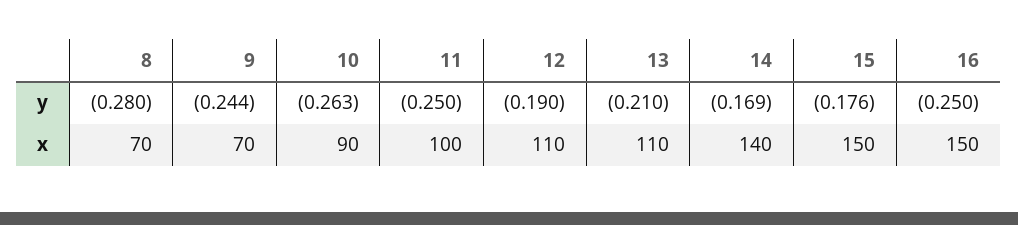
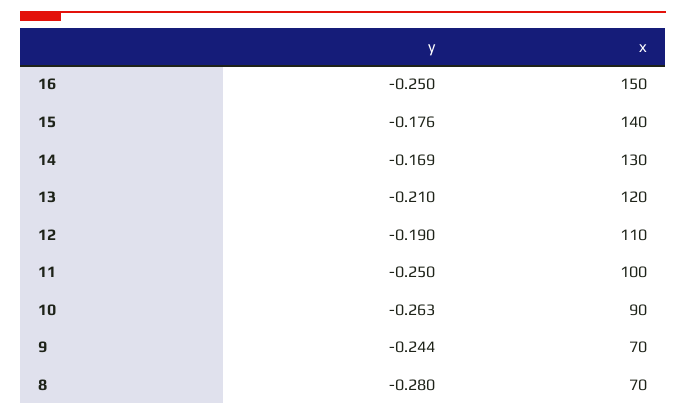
  {
    "8": {
      "y": -0.28,
      "x": 70
    },
    "9": {
      "y": -0.244,
      "x": 70
    },
    "10": {
      "y": -0.263,
      "x": 90
    },
    "11": {
      "y": -0.25,
      "x": 100
    },
    "12": {
      "y": -0.19,
      "x": 110
    },
    "13": {
      "y": -0.21,
-     "x": 110
+     "x": 120
    },
    "14": {
      "y": -0.169,
-     "x": 140
+     "x": 130
    },
    "15": {
      "y": -0.176,
-     "x": 150
+     "x": 140
    },
    "16": {
      "y": -0.25,
      "x": 150
    }
  }

